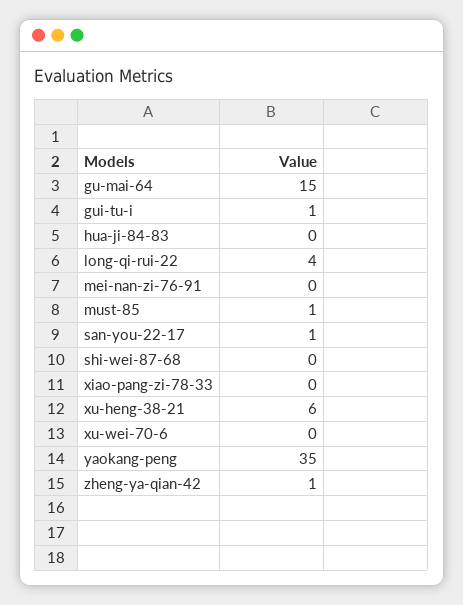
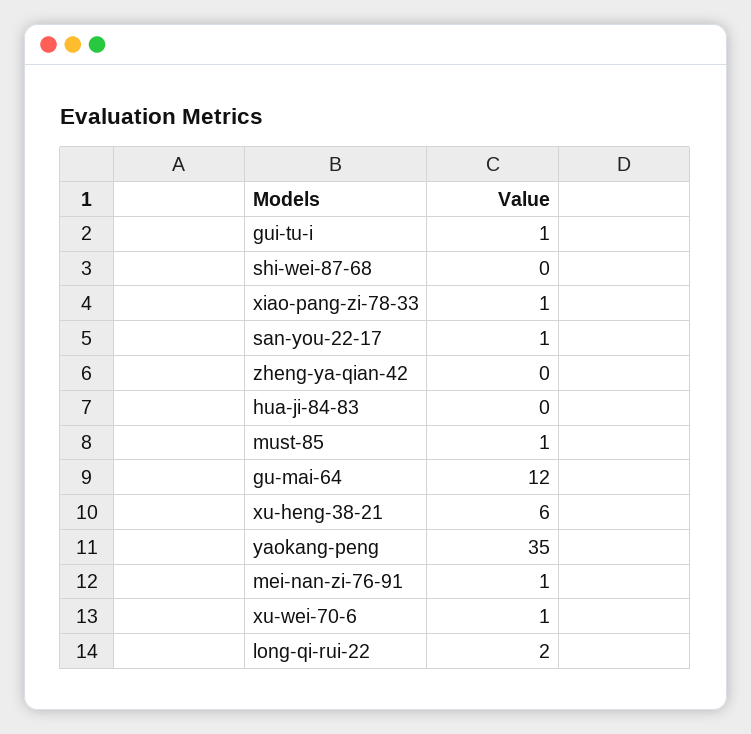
  {
-   "gu-mai-64": 15,
+   "gu-mai-64": 12,
    "gui-tu-i": 1,
    "hua-ji-84-83": 0,
-   "long-qi-rui-22": 4,
+   "long-qi-rui-22": 2,
-   "mei-nan-zi-76-91": 0,
+   "mei-nan-zi-76-91": 1,
    "must-85": 1,
    "san-you-22-17": 1,
    "shi-wei-87-68": 0,
-   "xiao-pang-zi-78-33": 0,
+   "xiao-pang-zi-78-33": 1,
    "xu-heng-38-21": 6,
-   "xu-wei-70-6": 0,
+   "xu-wei-70-6": 1,
    "yaokang-peng": 35,
-   "zheng-ya-qian-42": 1
+   "zheng-ya-qian-42": 0
  }

